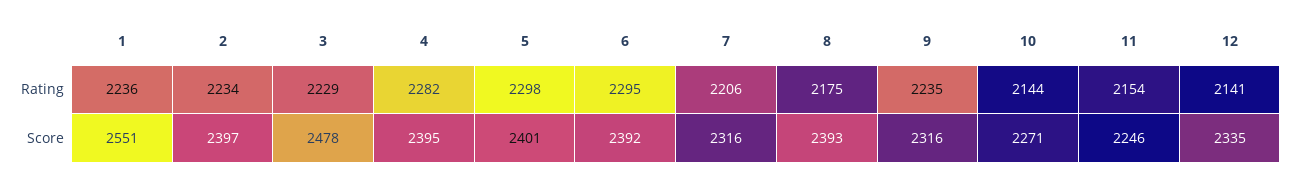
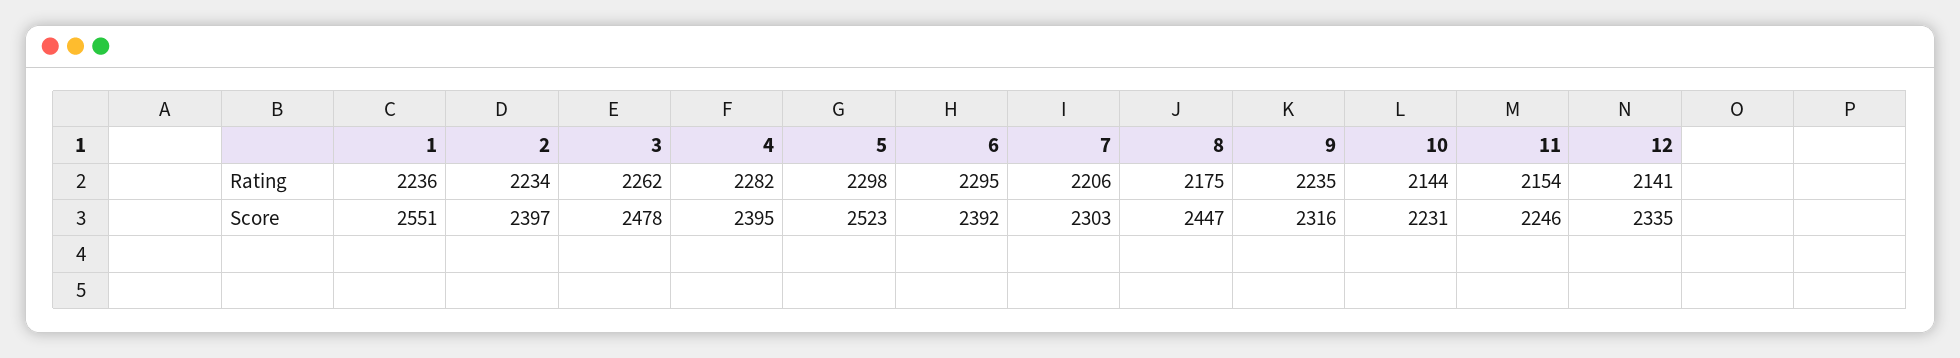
  {
    "1": {
      "Rating": 2236,
      "Score": 2551
    },
    "2": {
      "Rating": 2234,
      "Score": 2397
    },
    "3": {
-     "Rating": 2229,
+     "Rating": 2262,
      "Score": 2478
    },
    "4": {
      "Rating": 2282,
      "Score": 2395
    },
    "5": {
      "Rating": 2298,
-     "Score": 2401
+     "Score": 2523
    },
    "6": {
      "Rating": 2295,
      "Score": 2392
    },
    "7": {
      "Rating": 2206,
-     "Score": 2316
+     "Score": 2303
    },
    "8": {
      "Rating": 2175,
-     "Score": 2393
+     "Score": 2447
    },
    "9": {
      "Rating": 2235,
      "Score": 2316
    },
    "10": {
      "Rating": 2144,
-     "Score": 2271
+     "Score": 2231
    },
    "11": {
      "Rating": 2154,
      "Score": 2246
    },
    "12": {
      "Rating": 2141,
      "Score": 2335
    }
  }

